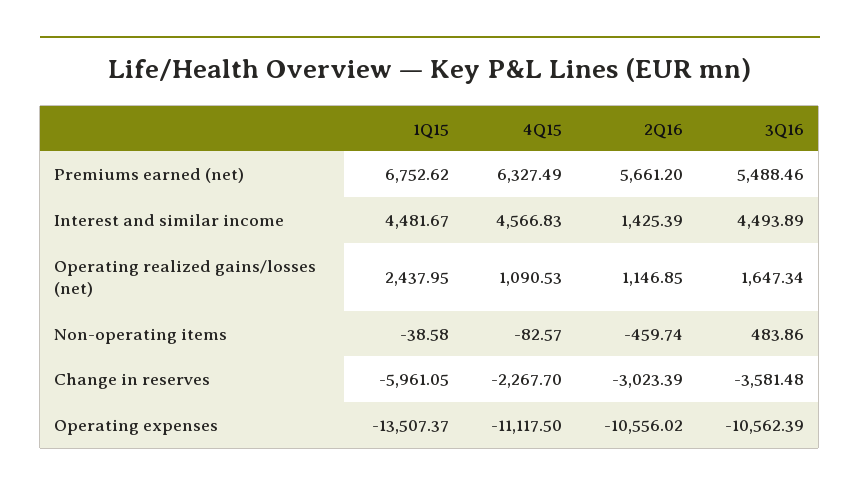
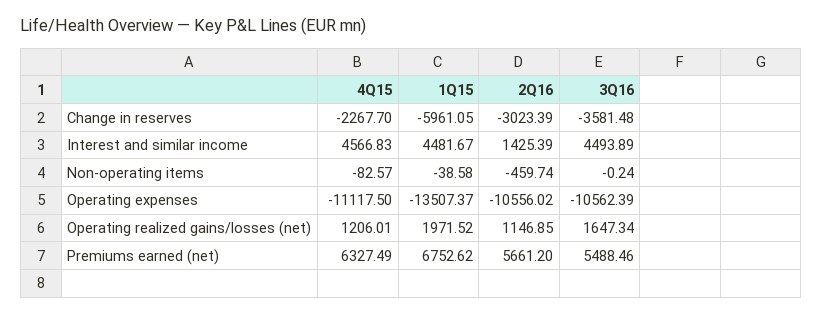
  {
    "1Q15": {
      "Premiums earned (net)": 6752.62,
      "Interest and similar income": 4481.67,
-     "Operating realized gains/losses (net)": 2437.95,
+     "Operating realized gains/losses (net)": 1971.52,
      "Non-operating items": -38.58,
      "Change in reserves": -5961.05,
      "Operating expenses": -13507.37
    },
    "4Q15": {
      "Premiums earned (net)": 6327.49,
      "Interest and similar income": 4566.83,
-     "Operating realized gains/losses (net)": 1090.53,
+     "Operating realized gains/losses (net)": 1206.01,
      "Non-operating items": -82.57,
      "Change in reserves": -2267.7,
      "Operating expenses": -11117.5
    },
    "2Q16": {
      "Premiums earned (net)": 5661.2,
      "Interest and similar income": 1425.39,
      "Operating realized gains/losses (net)": 1146.85,
      "Non-operating items": -459.74,
      "Change in reserves": -3023.39,
      "Operating expenses": -10556.02
    },
    "3Q16": {
      "Premiums earned (net)": 5488.46,
      "Interest and similar income": 4493.89,
      "Operating realized gains/losses (net)": 1647.34,
-     "Non-operating items": 483.86,
+     "Non-operating items": -0.24,
      "Change in reserves": -3581.48,
      "Operating expenses": -10562.39
    }
  }

